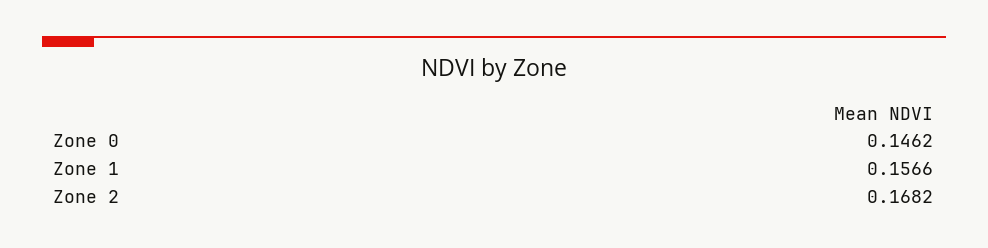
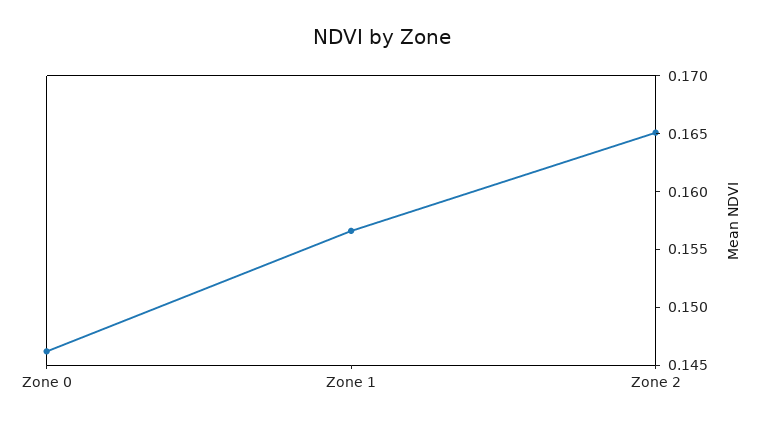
  {
    "Zone 0": 0.1462,
    "Zone 1": 0.1566,
-   "Zone 2": 0.1682
+   "Zone 2": 0.165
  }

